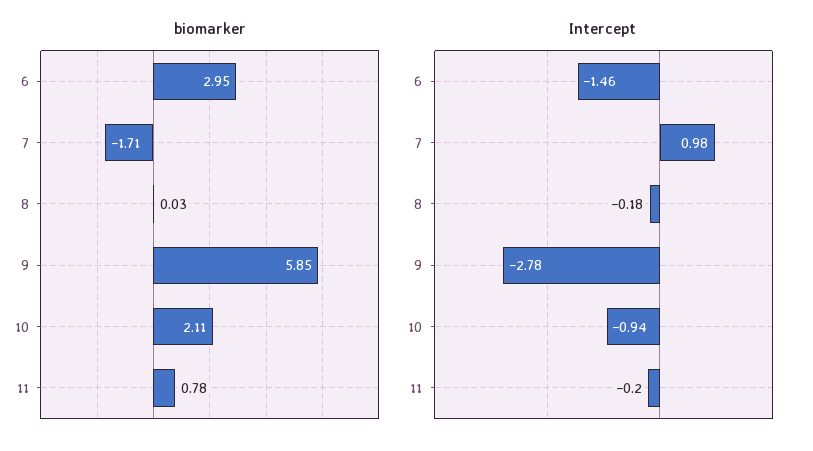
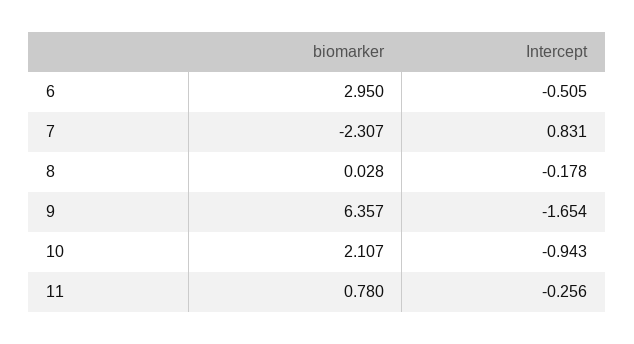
  {
    "biomarker": {
      "6": 2.95,
-     "7": -1.71,
+     "7": -2.307,
      "8": 0.028,
-     "9": 5.85,
+     "9": 6.357,
      "10": 2.107,
      "11": 0.78
    },
    "Intercept": {
-     "6": -1.46,
+     "6": -0.505,
-     "7": 0.98,
+     "7": 0.831,
      "8": -0.178,
-     "9": -2.78,
+     "9": -1.654,
      "10": -0.943,
-     "11": -0.2
+     "11": -0.256
    }
  }

